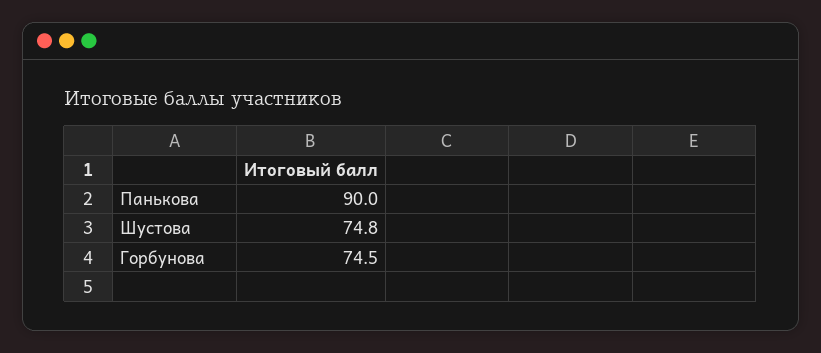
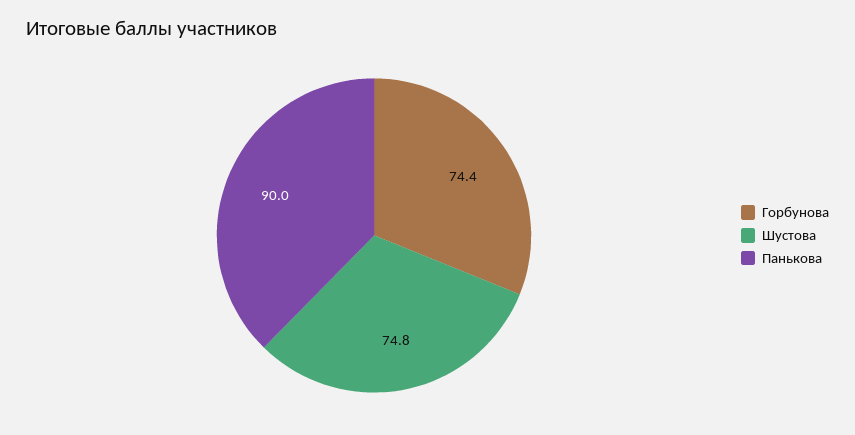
  {
    "Панькова": 90,
    "Шустова": 74.8,
-   "Горбунова": 74.5
+   "Горбунова": 74.4
  }

